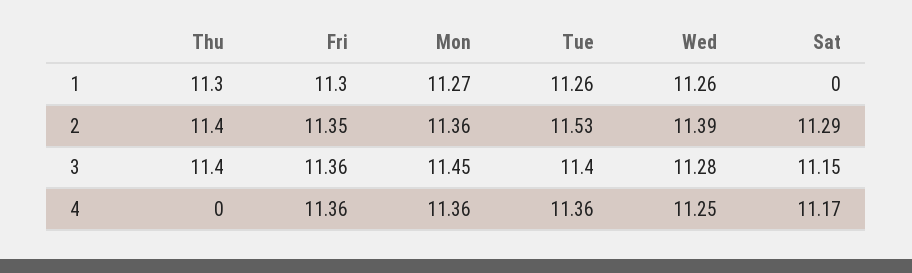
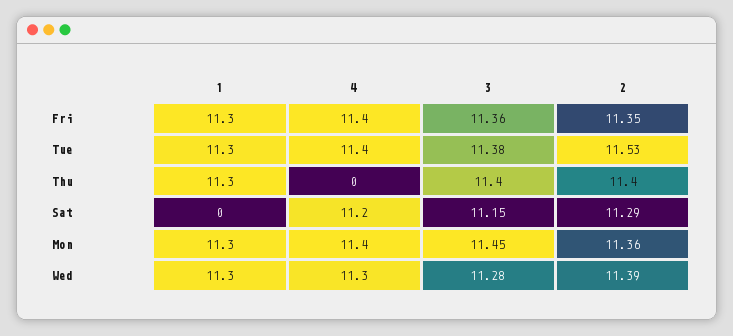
  {
    "Thu": {
      "1": 11.3,
      "2": 11.4,
      "3": 11.4,
      "4": 0
    },
    "Fri": {
      "1": 11.3,
      "2": 11.35,
      "3": 11.36,
      "4": 11.36
    },
    "Mon": {
      "1": 11.27,
      "2": 11.36,
      "3": 11.45,
      "4": 11.36
    },
    "Tue": {
      "1": 11.26,
      "2": 11.53,
-     "3": 11.4,
+     "3": 11.38,
      "4": 11.36
    },
    "Wed": {
      "1": 11.26,
      "2": 11.39,
      "3": 11.28,
      "4": 11.25
    },
    "Sat": {
      "1": 0,
      "2": 11.29,
      "3": 11.15,
      "4": 11.17
    }
  }

